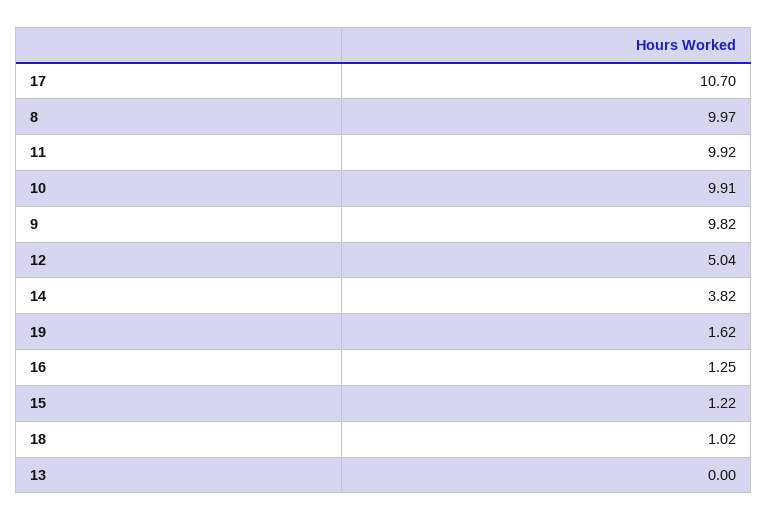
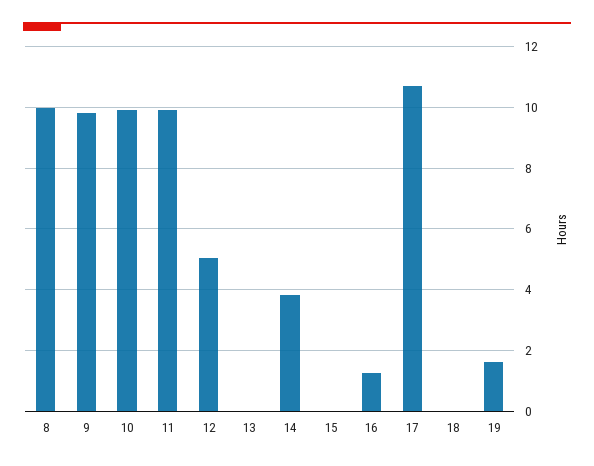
  {
    "17": 10.7,
    "8": 9.97,
    "11": 9.92,
    "10": 9.91,
    "9": 9.82,
    "12": 5.04,
    "14": 3.82,
    "19": 1.62,
    "16": 1.25,
-   "15": 1.22,
+   "15": 0,
-   "18": 1.02,
+   "18": 0,
    "13": 0
  }

